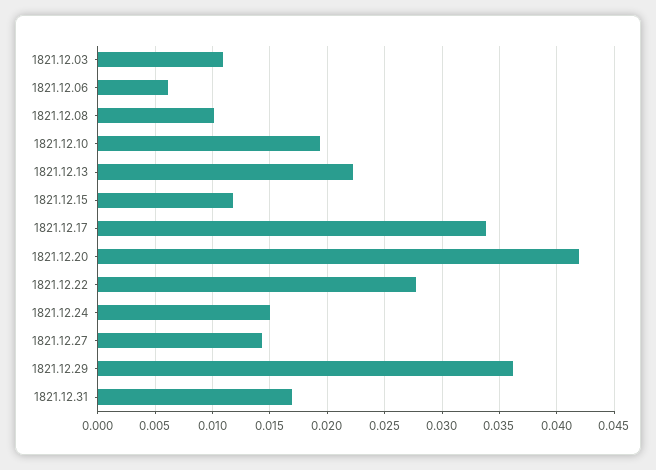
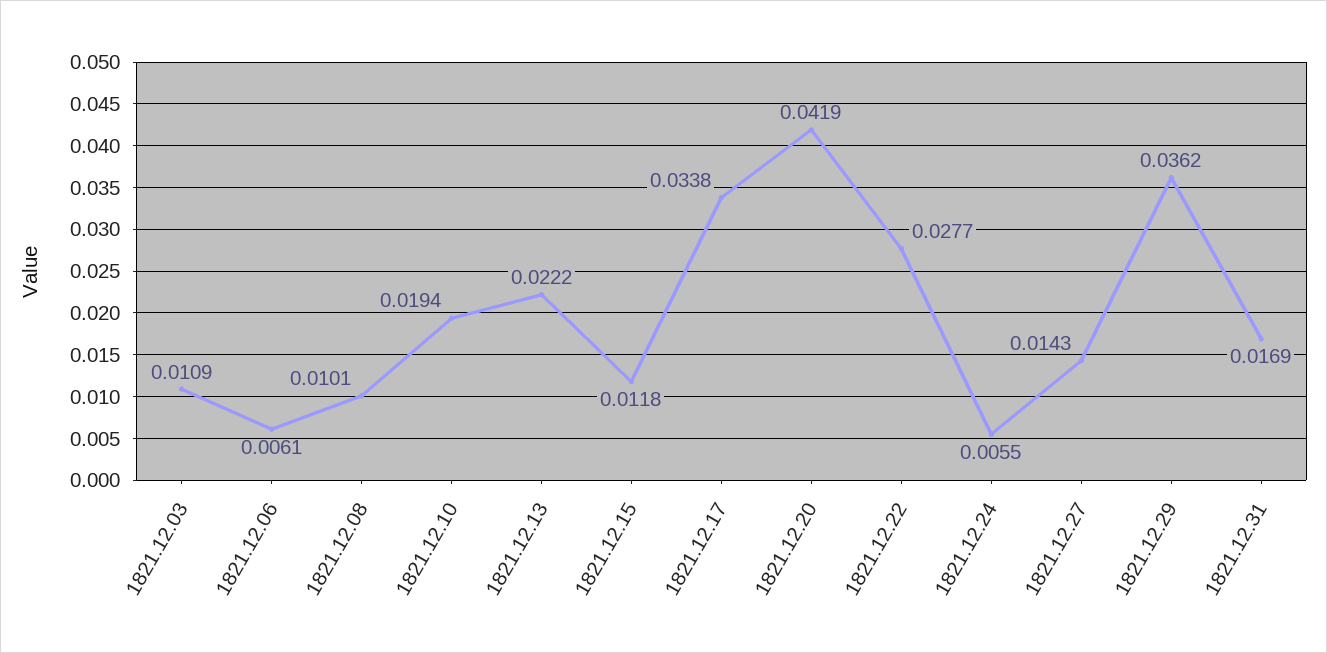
  {
    "1821.12.03": 0.0109,
    "1821.12.06": 0.0061,
    "1821.12.08": 0.0101,
    "1821.12.10": 0.0194,
    "1821.12.13": 0.0222,
    "1821.12.15": 0.0118,
    "1821.12.17": 0.0338,
    "1821.12.20": 0.0419,
    "1821.12.22": 0.0277,
-   "1821.12.24": 0.015,
+   "1821.12.24": 0.0055,
    "1821.12.27": 0.0143,
    "1821.12.29": 0.0362,
    "1821.12.31": 0.0169
  }

